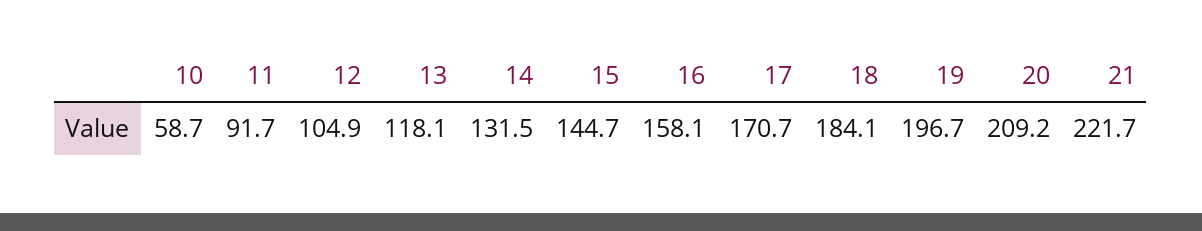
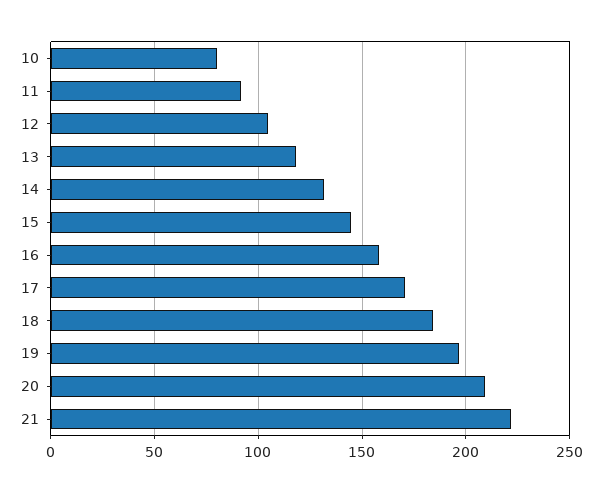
  {
-   "10": 58.7,
+   "10": 80,
    "11": 91.7,
    "12": 104.9,
    "13": 118.1,
    "14": 131.5,
    "15": 144.7,
    "16": 158.1,
    "17": 170.7,
    "18": 184.1,
    "19": 196.7,
    "20": 209.2,
    "21": 221.7
  }

